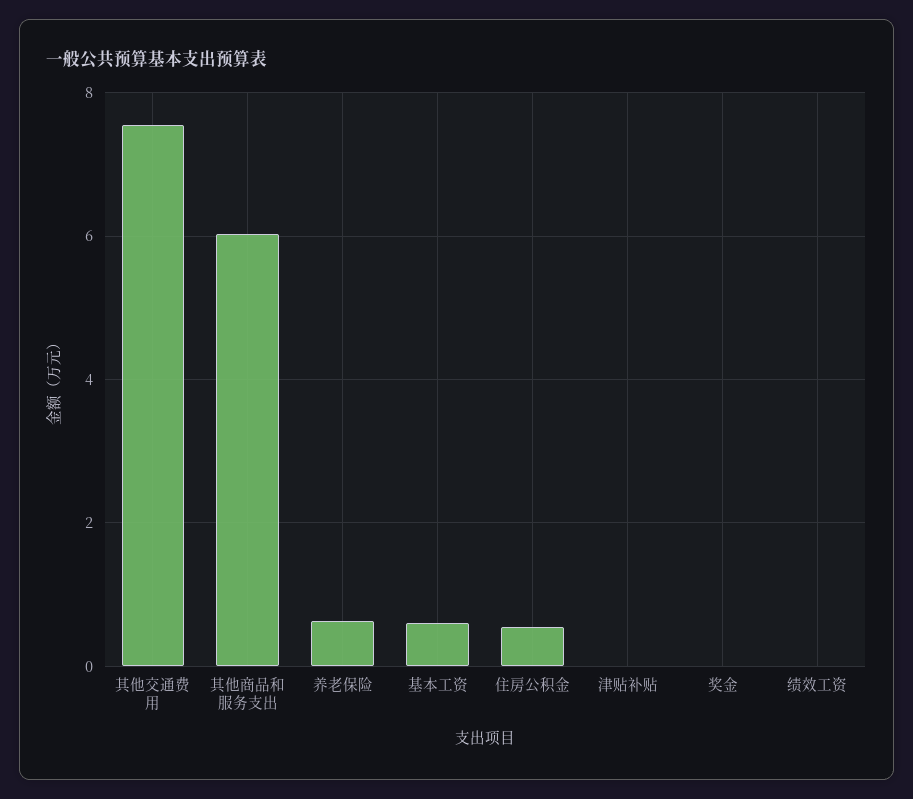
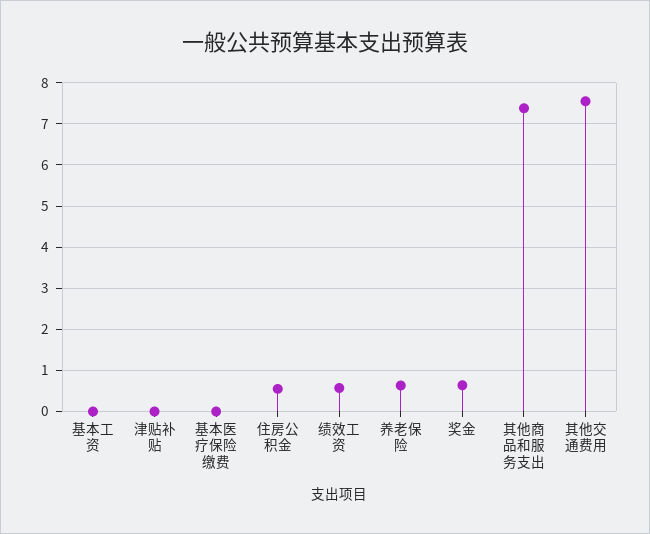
  {
    "其他交通费用": 7.6,
-   "其他商品和服务支出": 6,
+   "其他商品和服务支出": 7.4,
    "养老保险": 0.6,
-   "基本工资": 0.6,
+   "基本工资": 0,
    "住房公积金": 0.6,
    "津贴补贴": 0,
-   "奖金": 0,
+   "奖金": 0.6,
-   "绩效工资": 0
+   "绩效工资": 0.6,
+   "基本医疗保险缴费": 0
  }

